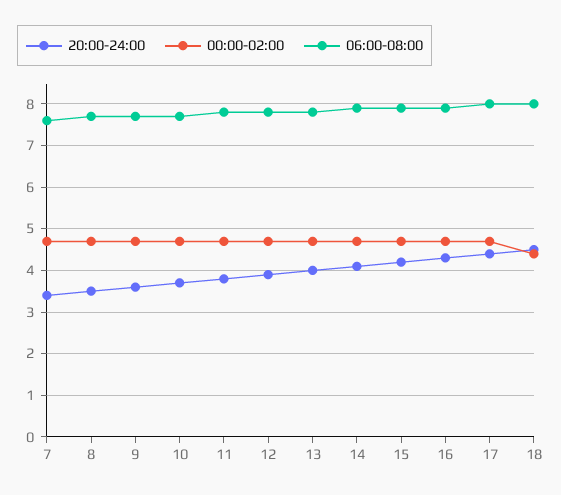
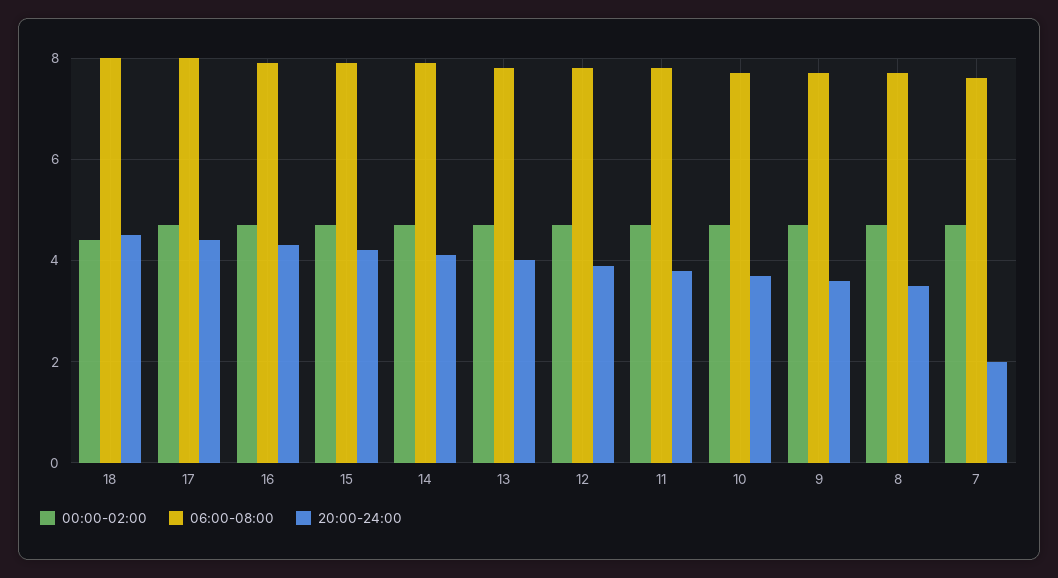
  {
    "20:00-24:00": {
-     "7": 3.5,
+     "7": 2,
      "8": 3.5,
      "9": 3.5,
      "10": 3.5,
      "11": 4,
      "12": 4,
      "13": 4,
      "14": 4,
      "15": 4,
      "16": 4.5,
      "17": 4.5,
      "18": 4.5
    },
    "00:00-02:00": {
      "7": 4.5,
      "8": 4.5,
      "9": 4.5,
      "10": 4.5,
      "11": 4.5,
      "12": 4.5,
      "13": 4.5,
      "14": 4.5,
      "15": 4.5,
      "16": 4.5,
      "17": 4.5,
      "18": 4.5
    },
    "06:00-08:00": {
      "7": 7.5,
      "8": 7.5,
      "9": 7.5,
      "10": 7.5,
      "11": 8,
      "12": 8,
      "13": 8,
      "14": 8,
      "15": 8,
      "16": 8,
      "17": 8,
      "18": 8
    }
  }

